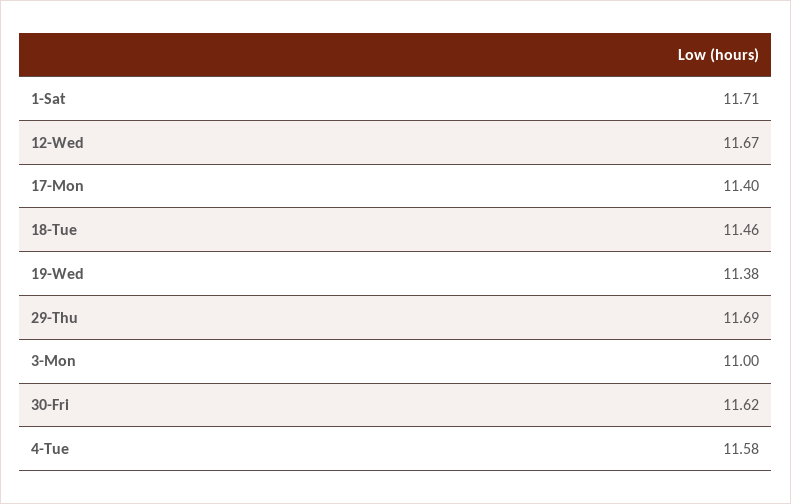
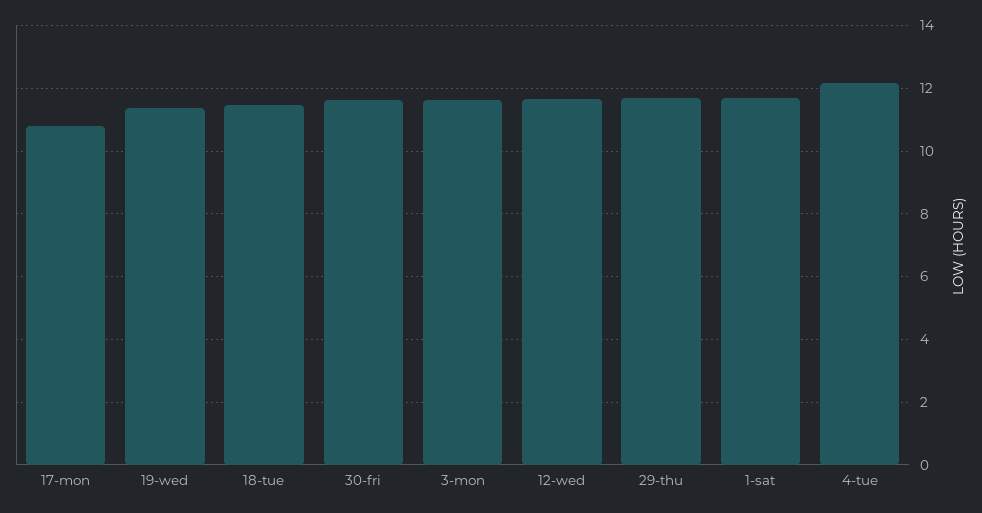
  {
    "1-Sat": 11.71,
    "12-Wed": 11.67,
-   "17-Mon": 11.4,
+   "17-Mon": 10.8,
    "18-Tue": 11.46,
    "19-Wed": 11.38,
    "29-Thu": 11.69,
-   "3-Mon": 11,
+   "3-Mon": 11.6,
    "30-Fri": 11.62,
-   "4-Tue": 11.58
+   "4-Tue": 12.2
  }

